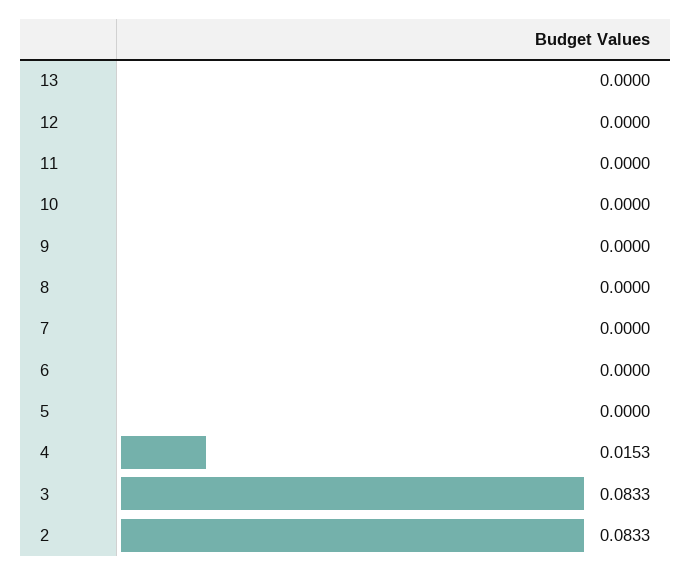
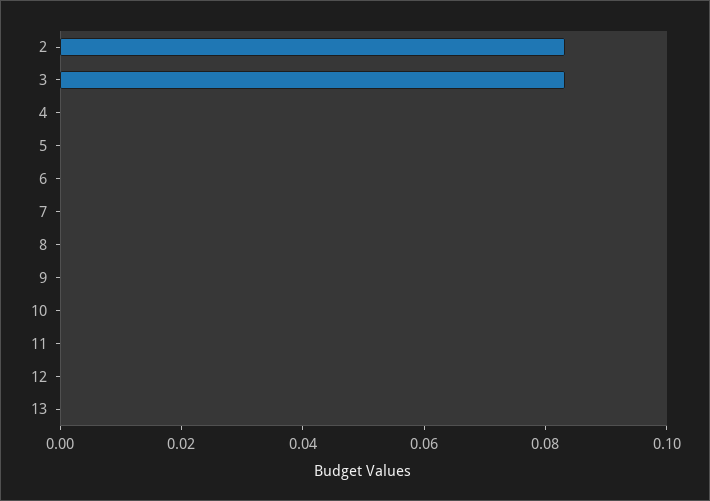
  {
    "13": 0,
    "12": 0,
    "11": 0,
    "10": 0,
    "9": 0,
    "8": 0,
    "7": 0,
    "6": 0,
    "5": 0,
-   "4": 0.0153,
+   "4": 0,
    "3": 0.0833,
    "2": 0.0833
  }

